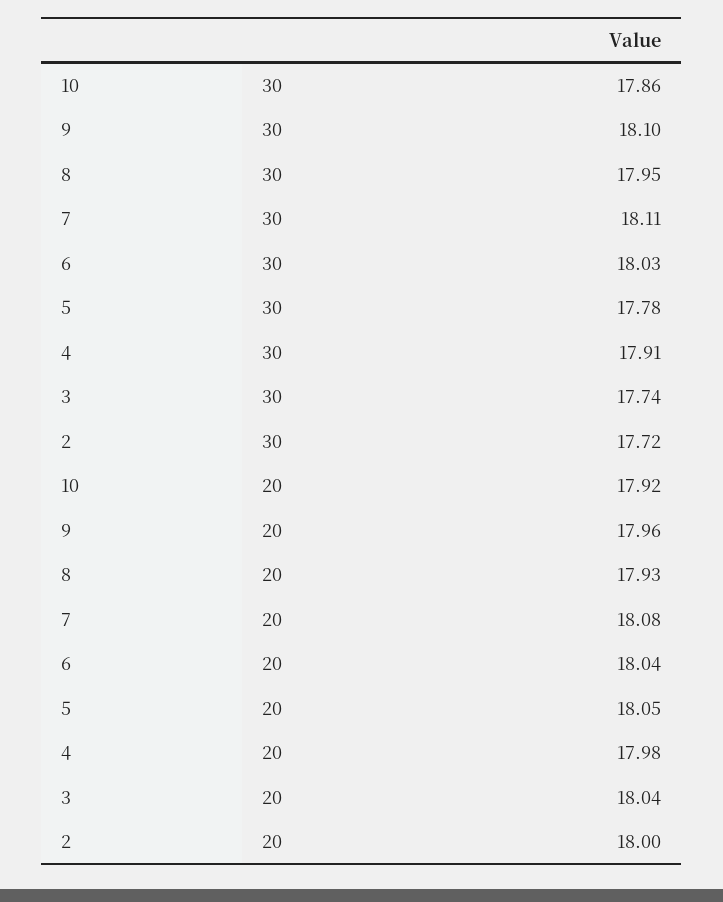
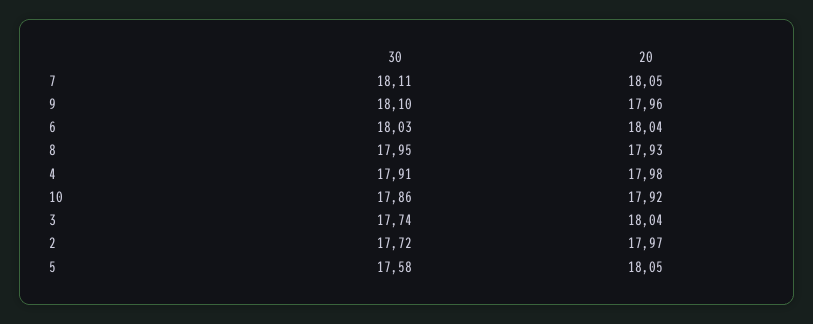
  {
    "10": {
      "30": 17.86,
      "20": 17.92
    },
    "9": {
      "30": 18.1,
      "20": 17.96
    },
    "8": {
      "30": 17.95,
      "20": 17.93
    },
    "7": {
      "30": 18.11,
-     "20": 18.08
+     "20": 18.05
    },
    "6": {
      "30": 18.03,
      "20": 18.04
    },
    "5": {
-     "30": 17.78,
+     "30": 17.58,
      "20": 18.05
    },
    "4": {
      "30": 17.91,
      "20": 17.98
    },
    "3": {
      "30": 17.74,
      "20": 18.04
    },
    "2": {
      "30": 17.72,
-     "20": 18
+     "20": 17.97
    }
  }

